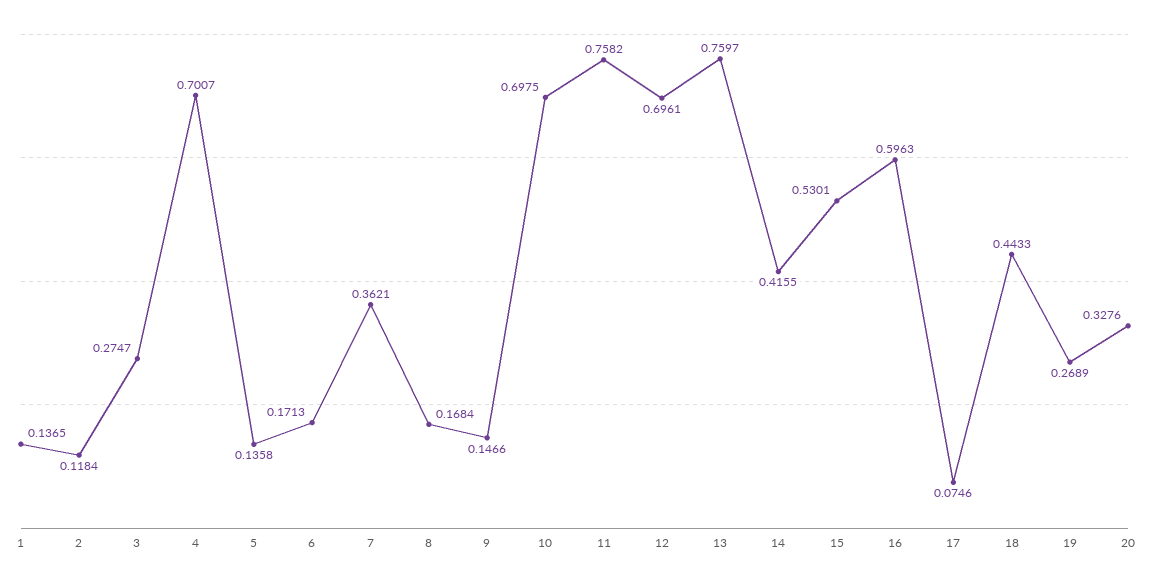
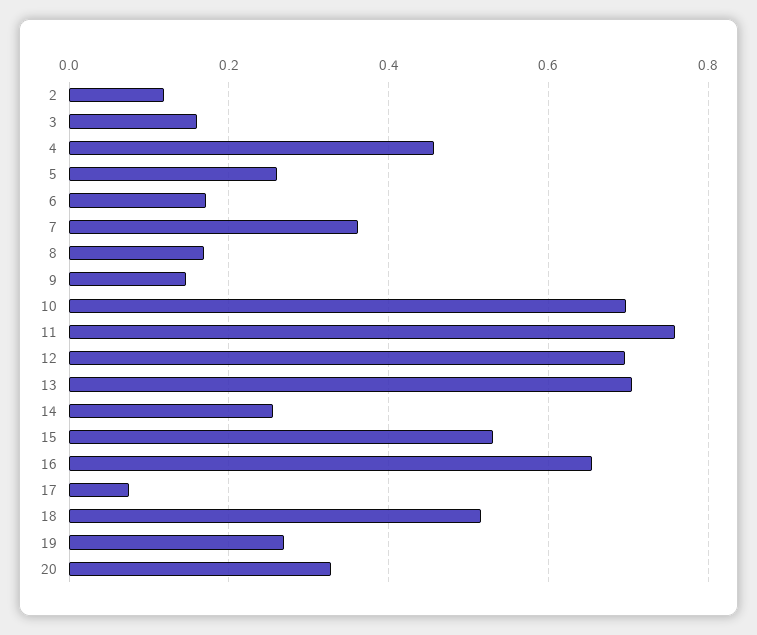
  {
-   "1": 0.1365,
    "2": 0.1184,
-   "3": 0.2747,
+   "3": 0.16,
-   "4": 0.7007,
+   "4": 0.46,
-   "5": 0.1358,
+   "5": 0.26,
    "6": 0.1713,
    "7": 0.3621,
    "8": 0.1684,
    "9": 0.1466,
    "10": 0.6975,
    "11": 0.7582,
    "12": 0.6961,
-   "13": 0.7597,
+   "13": 0.7,
-   "14": 0.4155,
+   "14": 0.26,
    "15": 0.5301,
-   "16": 0.5963,
+   "16": 0.66,
    "17": 0.0746,
-   "18": 0.4433,
+   "18": 0.52,
    "19": 0.2689,
    "20": 0.3276
  }

